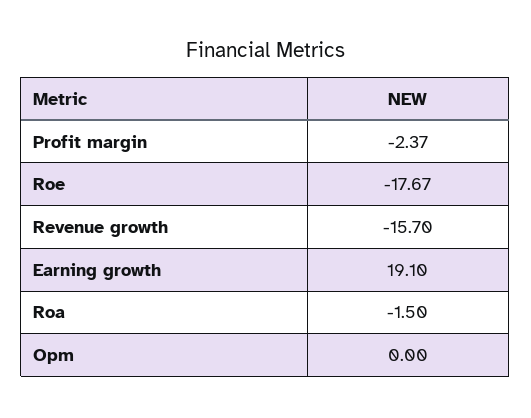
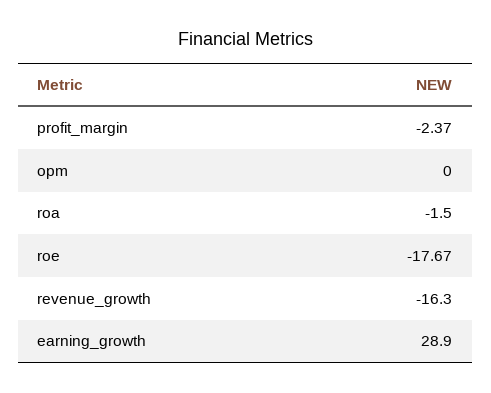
  {
    "Profit margin": -2.37,
    "Roe": -17.67,
-   "Revenue growth": -15.7,
+   "Revenue growth": -16.3,
-   "Earning growth": 19.1,
+   "Earning growth": 28.9,
    "Roa": -1.5,
    "Opm": 0
  }

